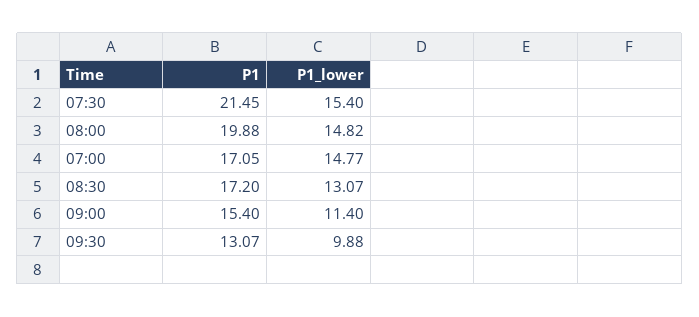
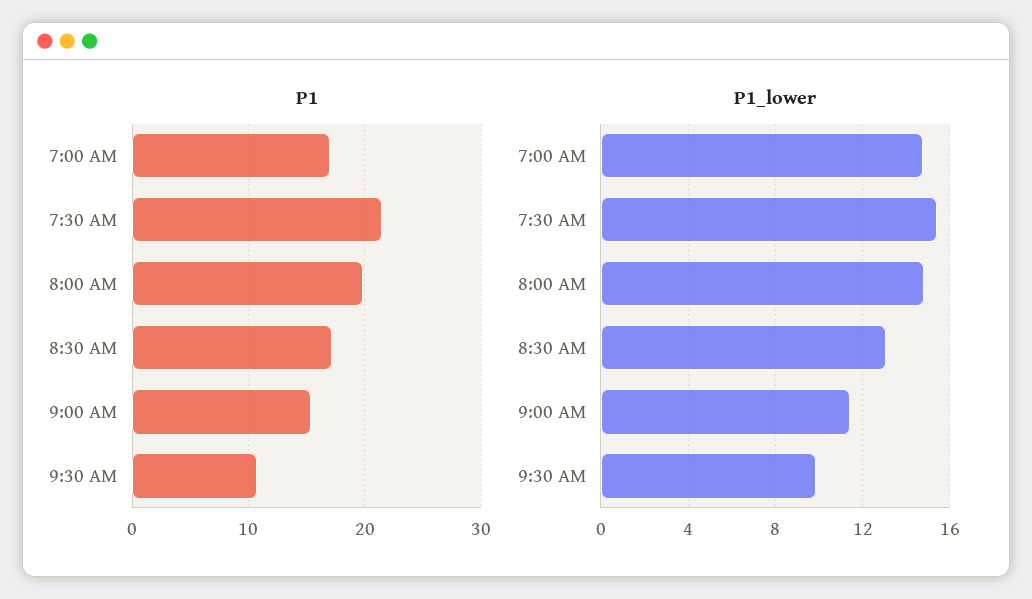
  {
    "P1": {
      "07:30": 21.45,
      "08:00": 19.88,
      "07:00": 17.05,
      "08:30": 17.2,
      "09:00": 15.4,
-     "09:30": 13.07
+     "09:30": 11
    },
    "P1_lower": {
      "07:30": 15.4,
      "08:00": 14.82,
      "07:00": 14.77,
      "08:30": 13.07,
      "09:00": 11.4,
      "09:30": 9.88
    }
  }

